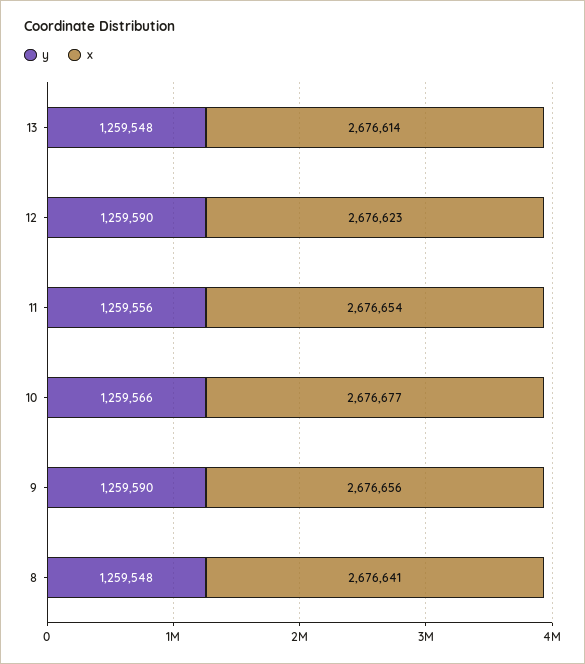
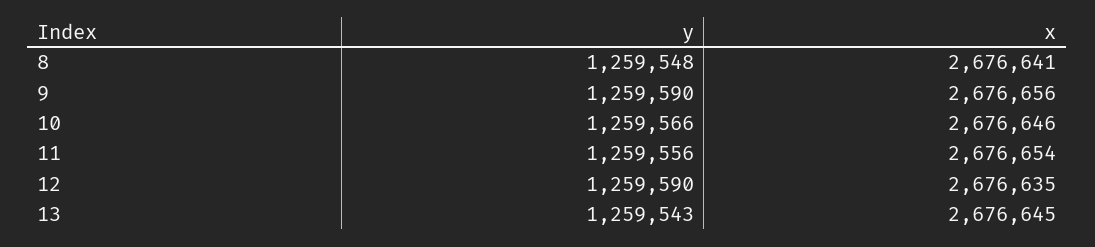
  {
    "y": {
-     "13": 1259548,
+     "13": 1259543,
      "12": 1259590,
      "11": 1259556,
      "10": 1259566,
      "9": 1259590,
      "8": 1259548
    },
    "x": {
-     "13": 2676614,
+     "13": 2676645,
-     "12": 2676623,
+     "12": 2676635,
      "11": 2676654,
-     "10": 2676677,
+     "10": 2676646,
      "9": 2676656,
      "8": 2676641
    }
  }

